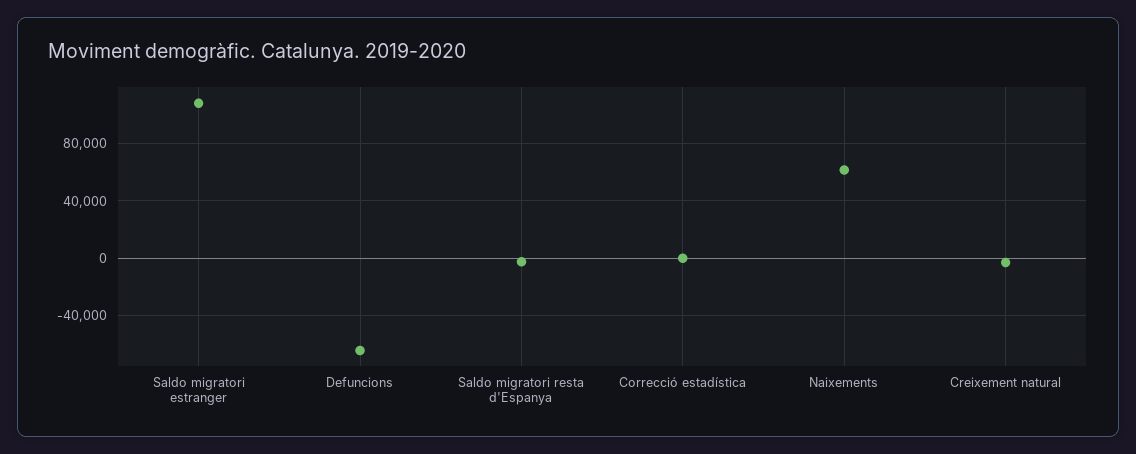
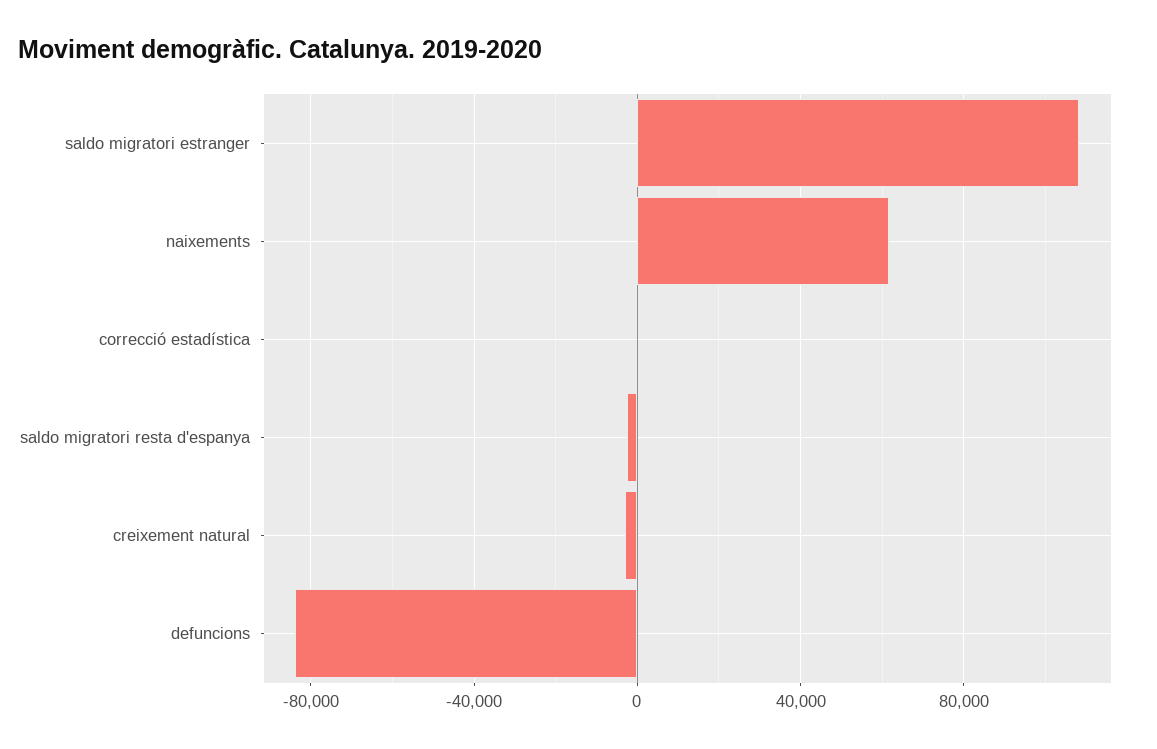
  {
    "Saldo migratori estranger": 110000,
-   "Defuncions": -65000,
+   "Defuncions": -85000,
    "Saldo migratori resta d'Espanya": 0,
    "Correcció estadística": 0,
    "Naixements": 60000,
    "Creixement natural": -5000
  }

